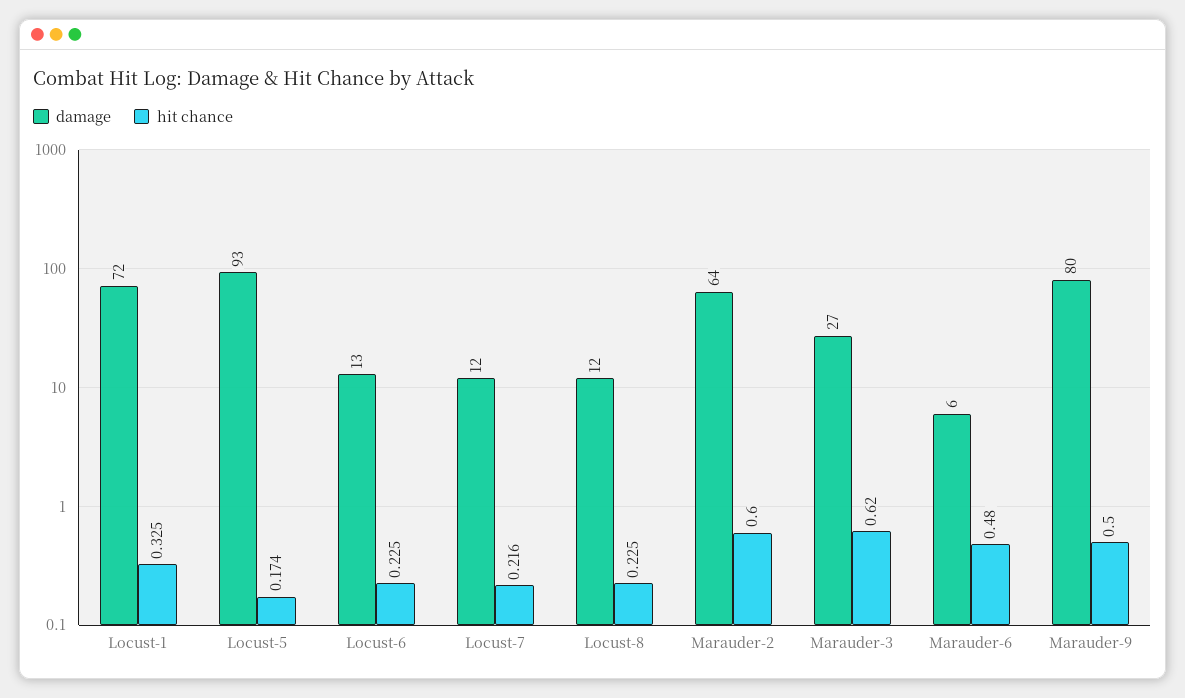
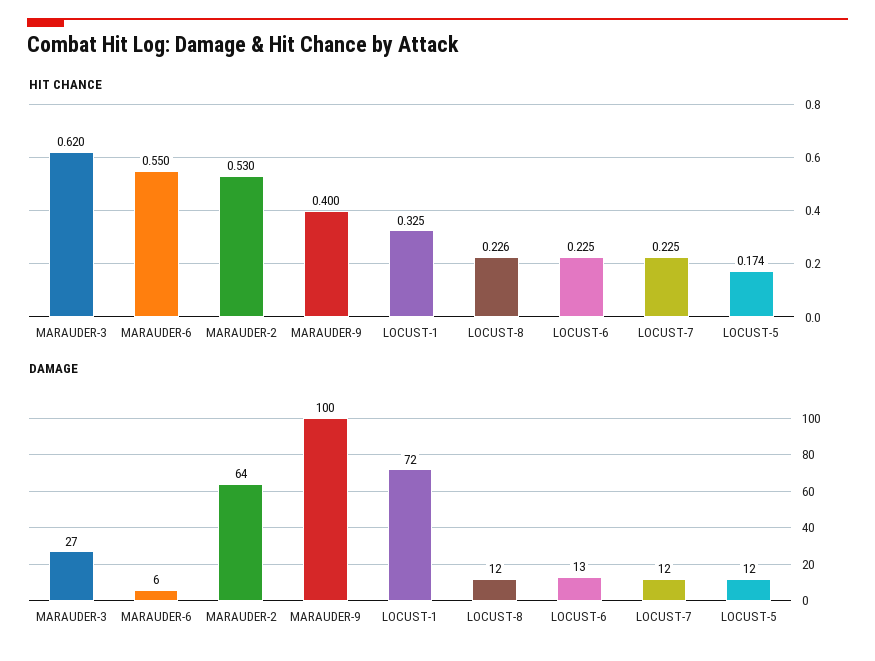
  {
    "damage": {
      "Locust-1": 72,
-     "Locust-5": 93,
+     "Locust-5": 12,
      "Locust-6": 13,
      "Locust-7": 12,
      "Locust-8": 12,
      "Marauder-2": 64,
      "Marauder-3": 27,
      "Marauder-6": 6,
-     "Marauder-9": 80
+     "Marauder-9": 100
    },
    "hit chance": {
      "Locust-1": 0.325,
      "Locust-5": 0.174,
      "Locust-6": 0.225,
-     "Locust-7": 0.216,
+     "Locust-7": 0.225,
-     "Locust-8": 0.225,
+     "Locust-8": 0.226,
-     "Marauder-2": 0.6,
+     "Marauder-2": 0.53,
      "Marauder-3": 0.62,
-     "Marauder-6": 0.48,
+     "Marauder-6": 0.55,
-     "Marauder-9": 0.5
+     "Marauder-9": 0.4
    }
  }

